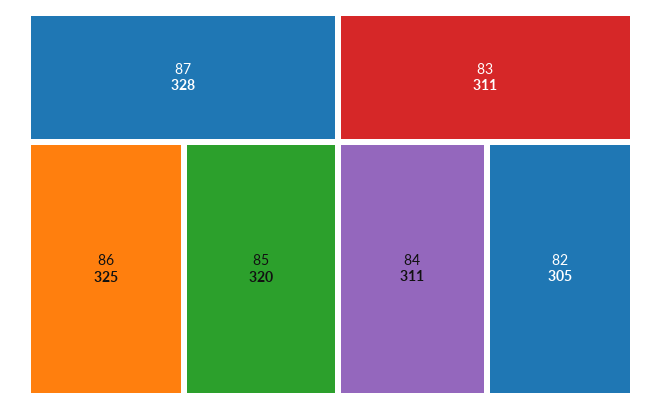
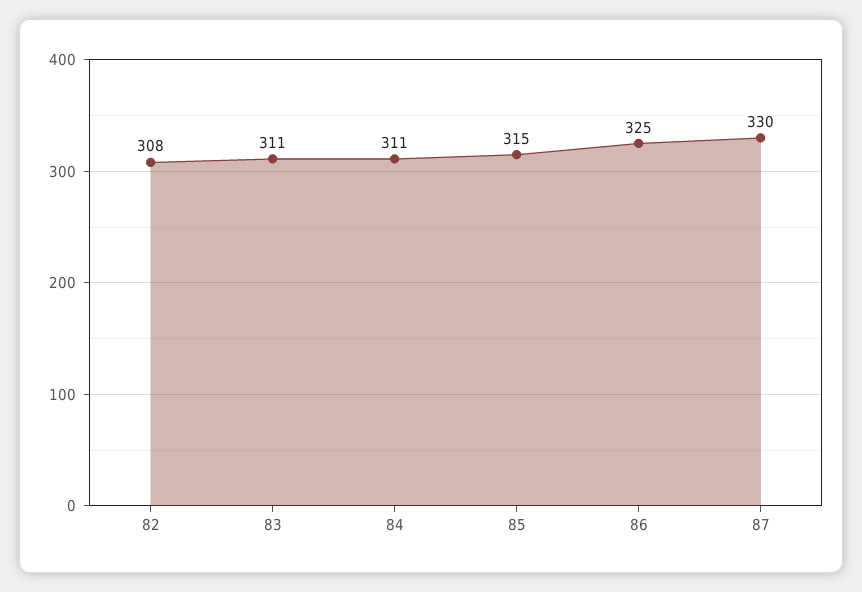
  {
-   "87": 328,
+   "87": 330,
    "86": 325,
-   "85": 320,
+   "85": 315,
    "83": 311,
    "84": 311,
-   "82": 305
+   "82": 308
  }

